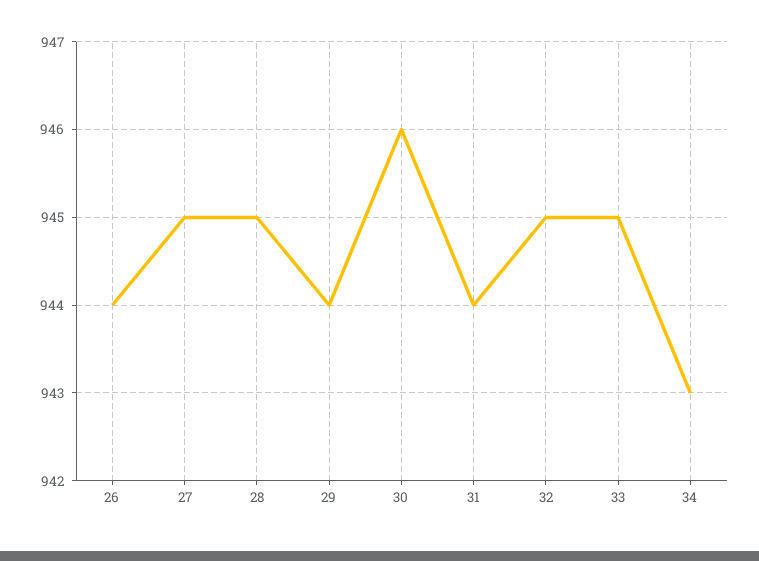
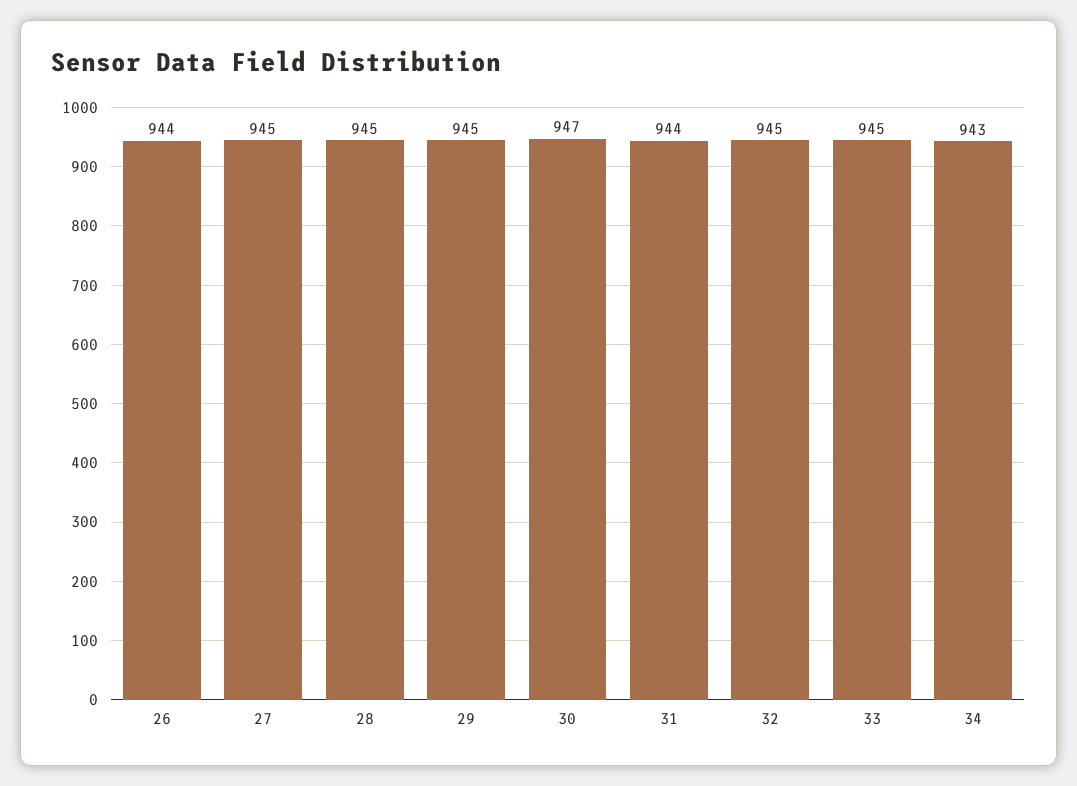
  {
    "26": 944,
    "27": 945,
    "28": 945,
-   "29": 944,
+   "29": 945,
-   "30": 946,
+   "30": 947,
    "31": 944,
    "32": 945,
    "33": 945,
    "34": 943
  }

